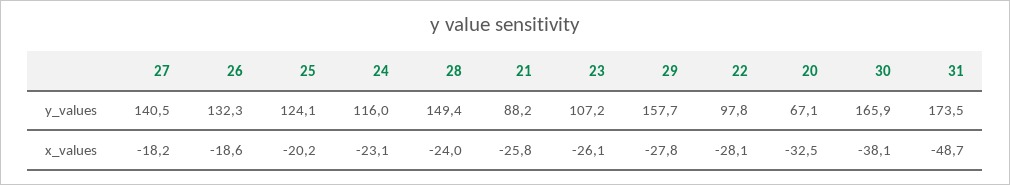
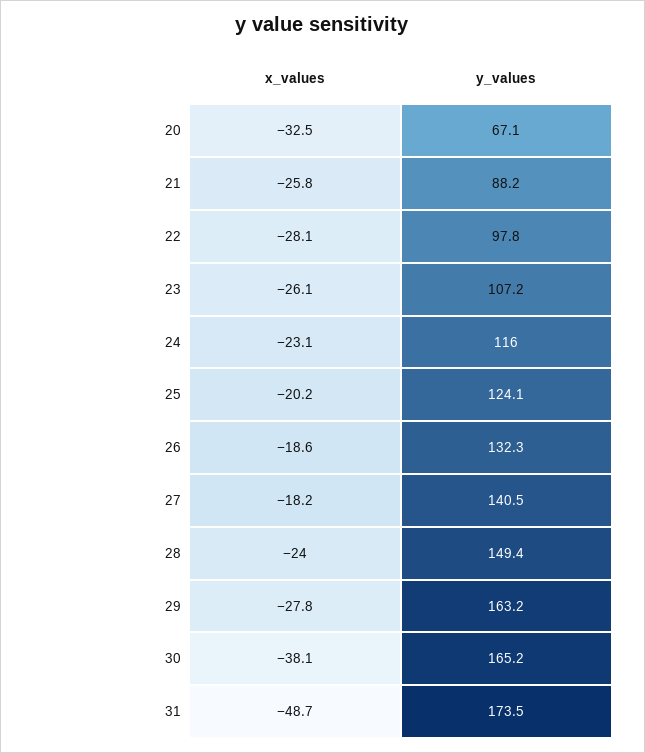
  {
    "27": {
      "y_values": 140.5,
      "x_values": -18.2
    },
    "26": {
      "y_values": 132.3,
      "x_values": -18.6
    },
    "25": {
      "y_values": 124.1,
      "x_values": -20.2
    },
    "24": {
      "y_values": 116,
      "x_values": -23.1
    },
    "28": {
      "y_values": 149.4,
      "x_values": -24
    },
    "21": {
      "y_values": 88.2,
      "x_values": -25.8
    },
    "23": {
      "y_values": 107.2,
      "x_values": -26.1
    },
    "29": {
-     "y_values": 157.7,
+     "y_values": 163.2,
      "x_values": -27.8
    },
    "22": {
      "y_values": 97.8,
      "x_values": -28.1
    },
    "20": {
      "y_values": 67.1,
      "x_values": -32.5
    },
    "30": {
-     "y_values": 165.9,
+     "y_values": 165.2,
      "x_values": -38.1
    },
    "31": {
      "y_values": 173.5,
      "x_values": -48.7
    }
  }

